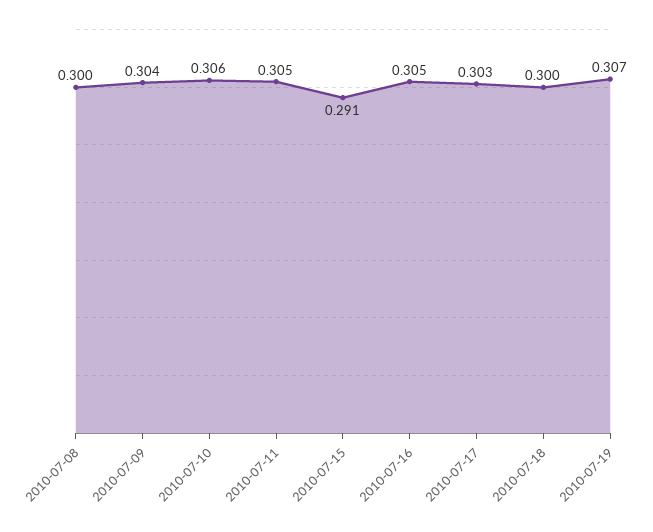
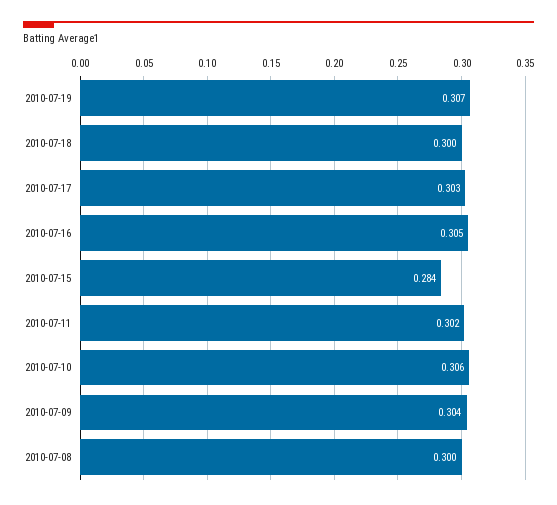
  {
    "2010-07-08": 0.3,
    "2010-07-09": 0.304,
    "2010-07-10": 0.306,
-   "2010-07-11": 0.305,
+   "2010-07-11": 0.302,
-   "2010-07-15": 0.291,
+   "2010-07-15": 0.284,
    "2010-07-16": 0.305,
    "2010-07-17": 0.303,
    "2010-07-18": 0.3,
    "2010-07-19": 0.307
  }

